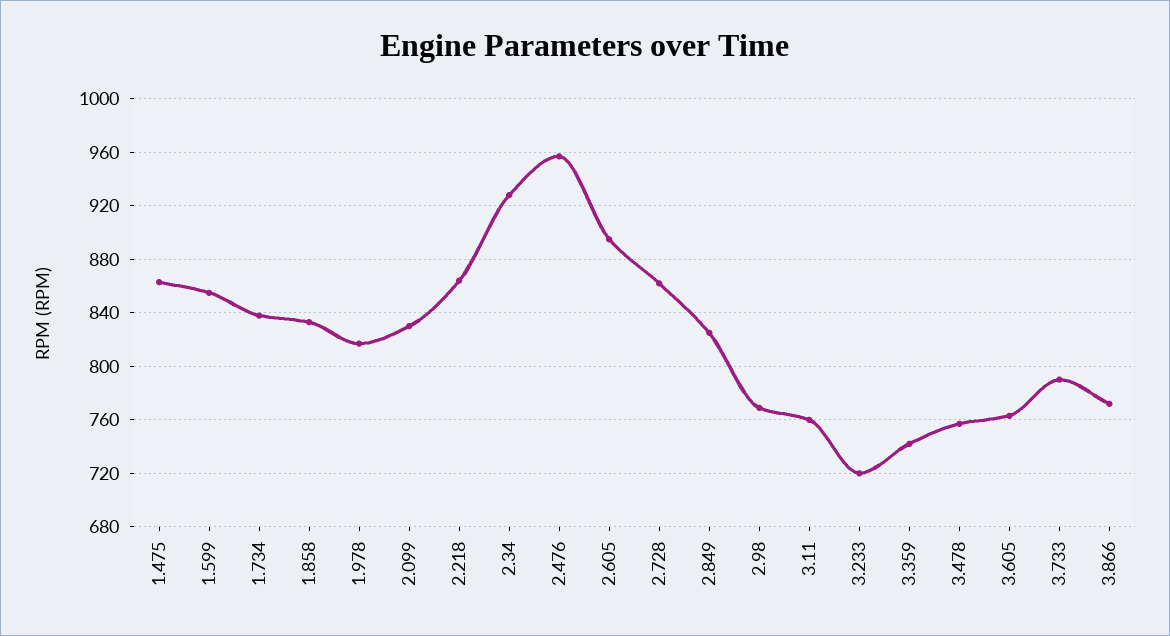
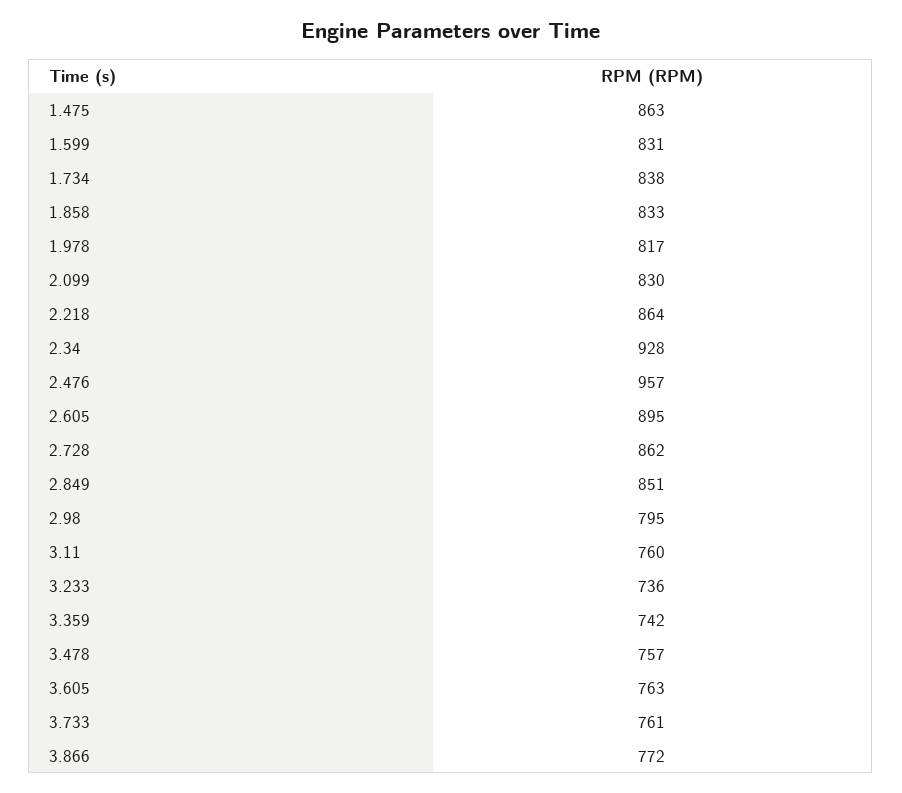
  {
    "1.475": 863,
-   "1.599": 855,
+   "1.599": 831,
    "1.734": 838,
    "1.858": 833,
    "1.978": 817,
    "2.099": 830,
    "2.218": 864,
    "2.34": 928,
    "2.476": 957,
    "2.605": 895,
    "2.728": 862,
-   "2.849": 825,
+   "2.849": 851,
-   "2.98": 770,
+   "2.98": 795,
    "3.11": 760,
-   "3.233": 720,
+   "3.233": 736,
    "3.359": 742,
    "3.478": 757,
    "3.605": 763,
-   "3.733": 790,
+   "3.733": 761,
    "3.866": 772
  }

